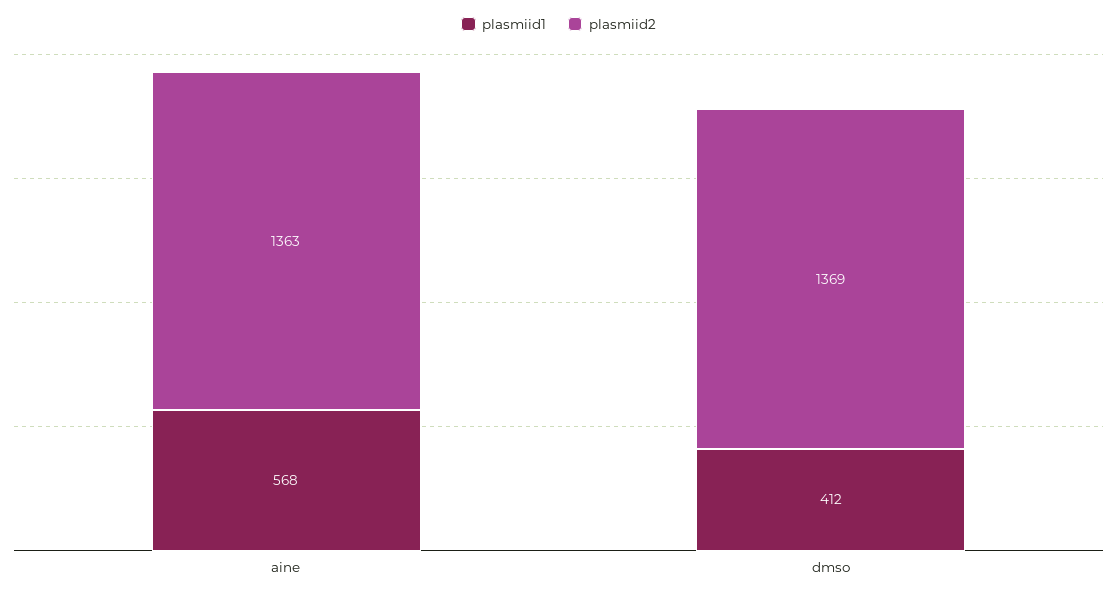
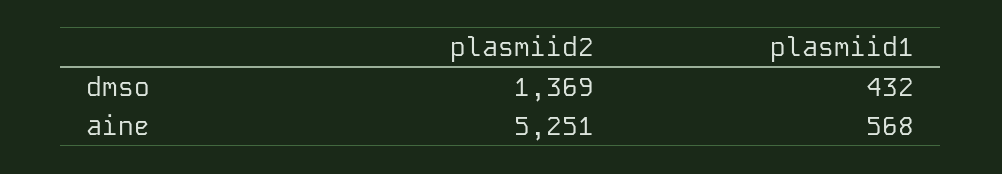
  {
    "plasmiid1": {
      "aine": 568,
-     "dmso": 412
+     "dmso": 432
    },
    "plasmiid2": {
-     "aine": 1363,
+     "aine": 5251,
      "dmso": 1369
    }
  }

